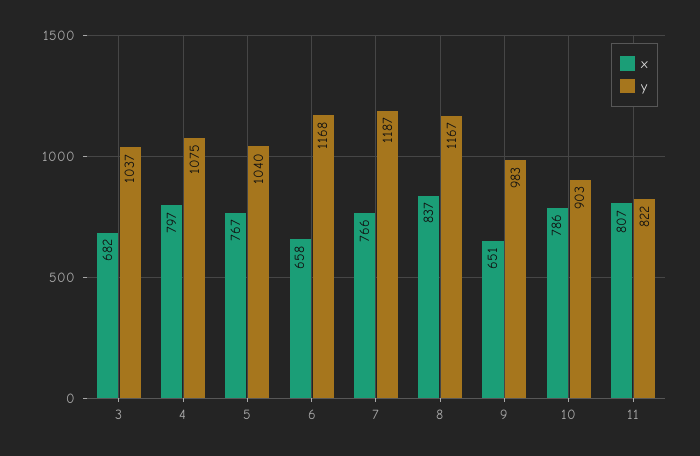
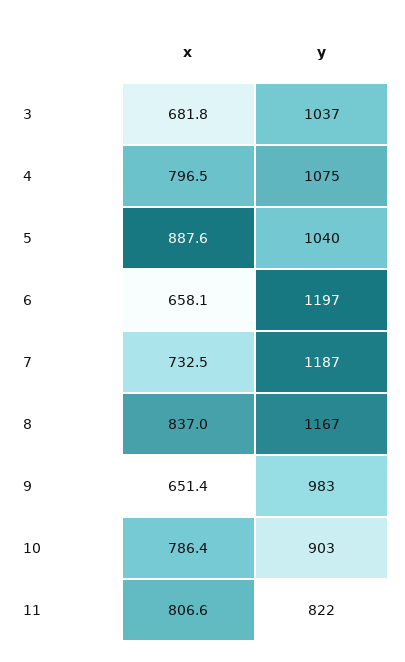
  {
    "x": {
      "3": 681.8,
      "4": 796.5,
-     "5": 767,
+     "5": 887.6,
      "6": 658.1,
-     "7": 766,
+     "7": 732.5,
      "8": 837,
      "9": 651.4,
      "10": 786.4,
      "11": 806.6
    },
    "y": {
      "3": 1037,
      "4": 1075,
      "5": 1040,
-     "6": 1168,
+     "6": 1197,
      "7": 1187,
      "8": 1167,
      "9": 983,
      "10": 903,
      "11": 822
    }
  }

